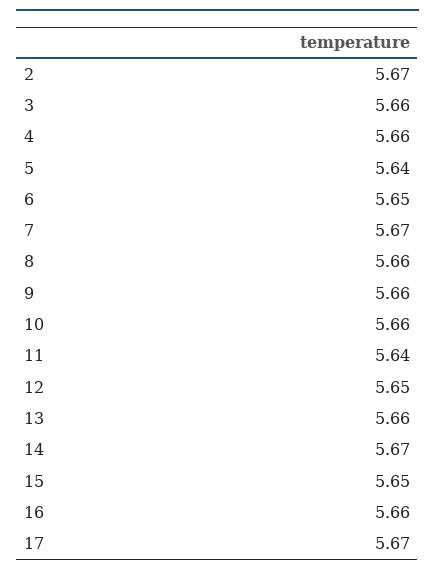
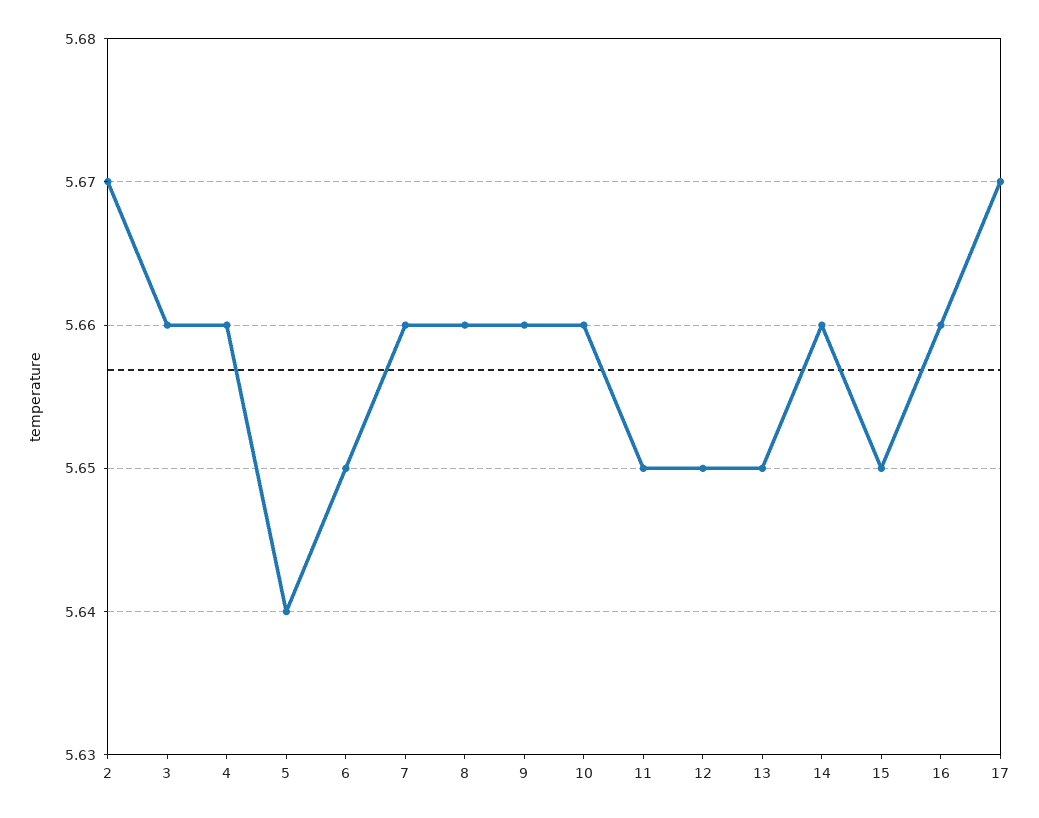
  {
    "2": 5.67,
    "3": 5.66,
    "4": 5.66,
    "5": 5.64,
    "6": 5.65,
-   "7": 5.67,
+   "7": 5.66,
    "8": 5.66,
    "9": 5.66,
    "10": 5.66,
-   "11": 5.64,
+   "11": 5.65,
    "12": 5.65,
-   "13": 5.66,
+   "13": 5.65,
-   "14": 5.67,
+   "14": 5.66,
    "15": 5.65,
    "16": 5.66,
    "17": 5.67
  }

